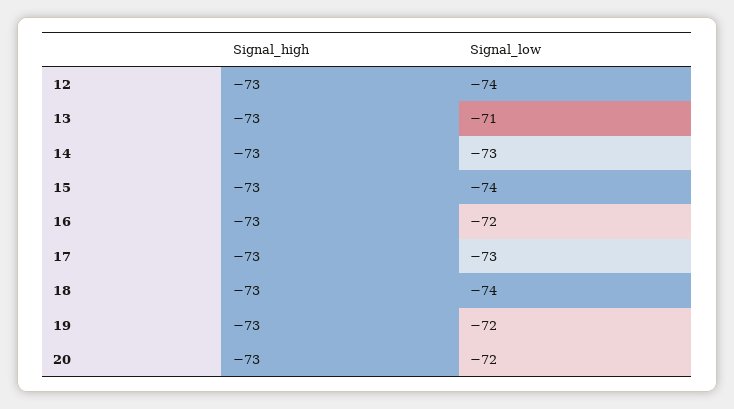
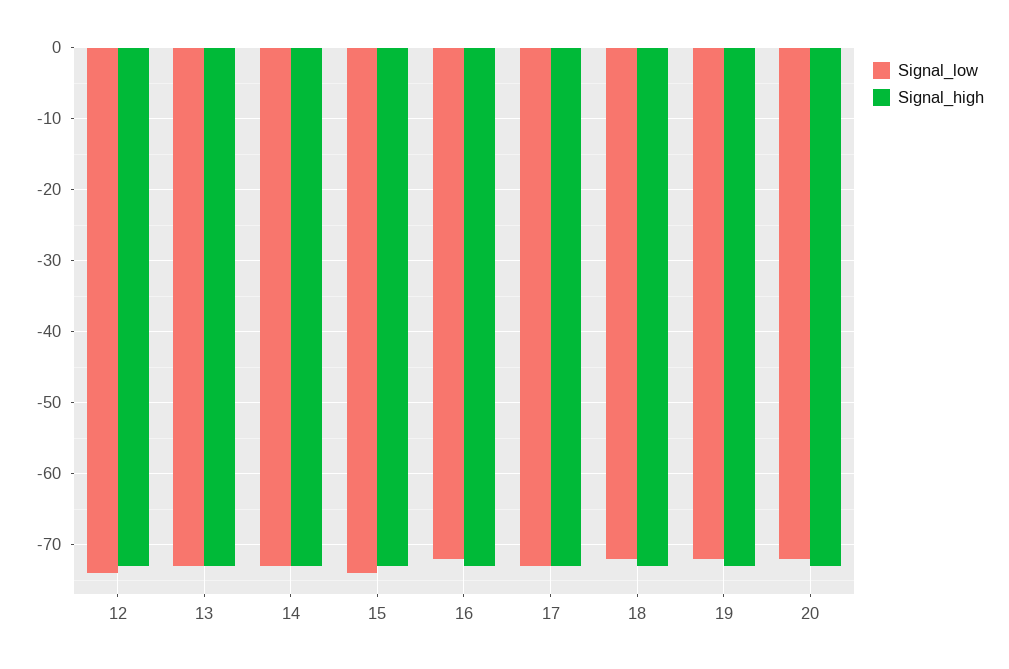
  {
    "Signal_high": {
      "12": -73,
      "13": -73,
      "14": -73,
      "15": -73,
      "16": -73,
      "17": -73,
      "18": -73,
      "19": -73,
      "20": -73
    },
    "Signal_low": {
      "12": -74,
-     "13": -71,
+     "13": -73,
      "14": -73,
      "15": -74,
      "16": -72,
      "17": -73,
-     "18": -74,
+     "18": -72,
      "19": -72,
      "20": -72
    }
  }

